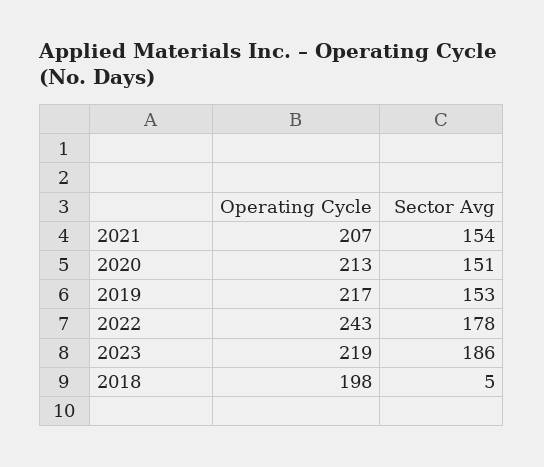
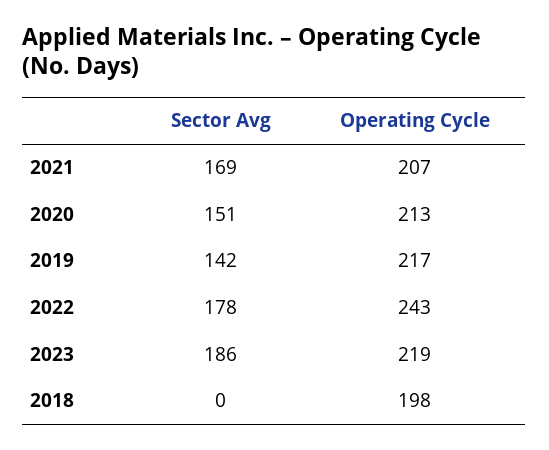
  {
    "Operating Cycle": {
      "2021": 207,
      "2020": 213,
      "2019": 217,
      "2022": 243,
      "2023": 219,
      "2018": 198
    },
    "Sector Avg": {
-     "2021": 154,
+     "2021": 169,
      "2020": 151,
-     "2019": 153,
+     "2019": 142,
      "2022": 178,
      "2023": 186,
-     "2018": 5
+     "2018": 0
    }
  }

